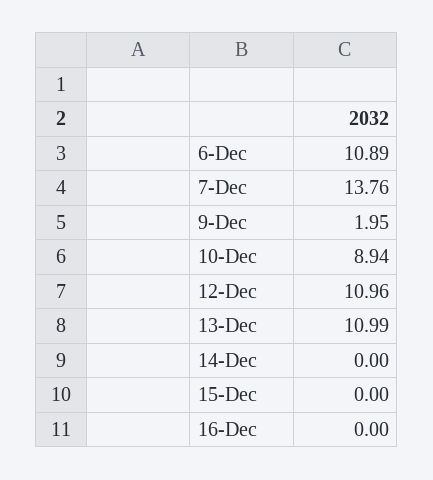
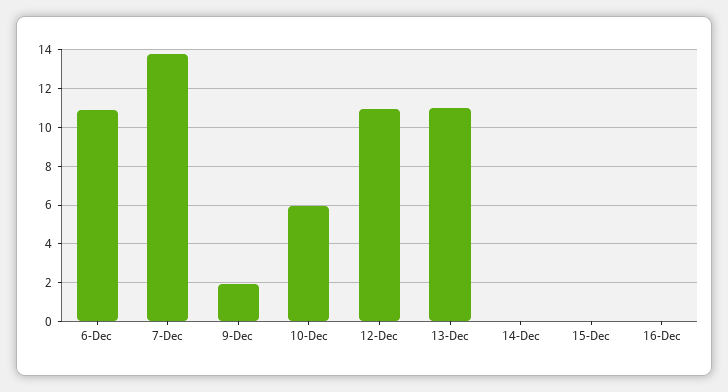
  {
    "6-Dec": 10.89,
    "7-Dec": 13.76,
    "9-Dec": 1.95,
-   "10-Dec": 8.94,
+   "10-Dec": 6,
    "12-Dec": 10.96,
    "13-Dec": 10.99,
    "14-Dec": 0,
    "15-Dec": 0,
    "16-Dec": 0
  }

